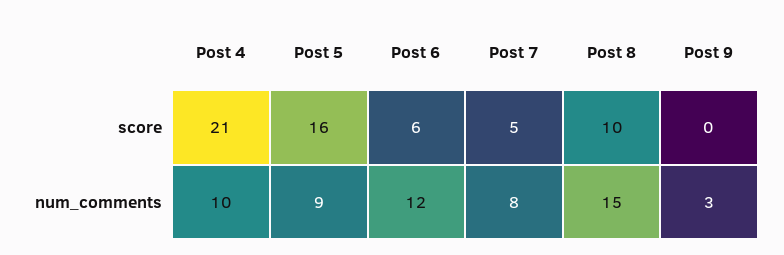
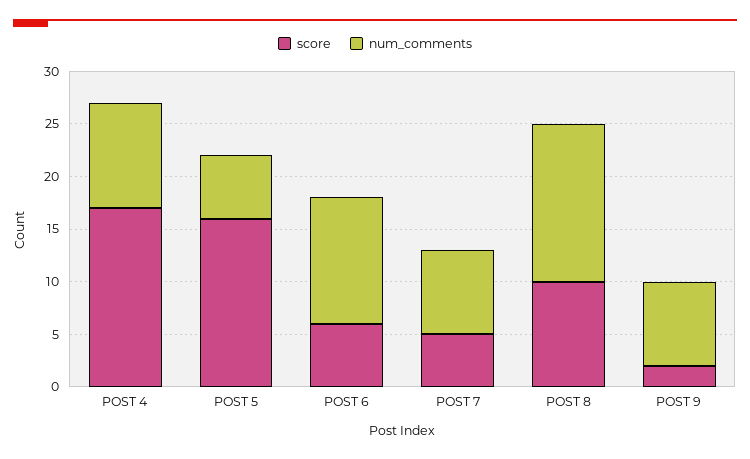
  {
    "score": {
-     "Post 4": 21,
+     "Post 4": 17,
      "Post 5": 16,
      "Post 6": 6,
      "Post 7": 5,
      "Post 8": 10,
-     "Post 9": 0
+     "Post 9": 2
    },
    "num_comments": {
      "Post 4": 10,
-     "Post 5": 9,
+     "Post 5": 6,
      "Post 6": 12,
      "Post 7": 8,
      "Post 8": 15,
-     "Post 9": 3
+     "Post 9": 8
    }
  }

